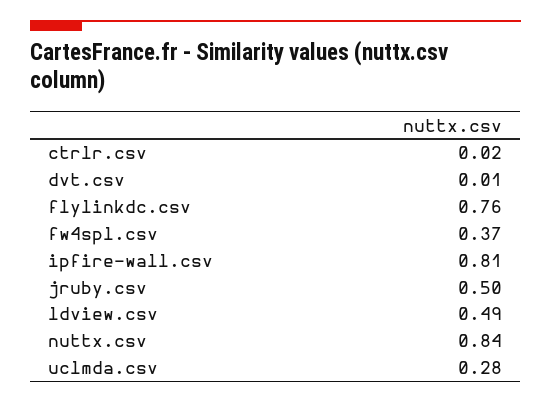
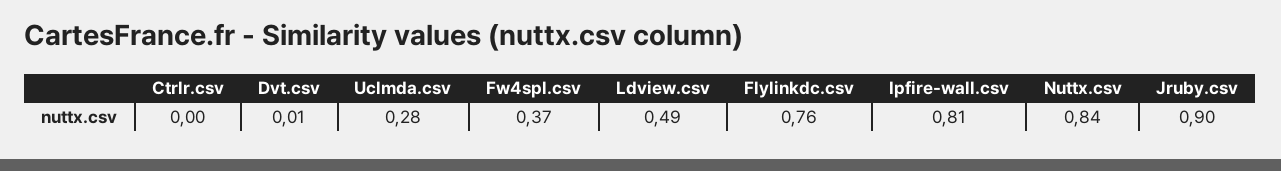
  {
-   "ctrlr.csv": 0.02,
+   "ctrlr.csv": 0,
    "dvt.csv": 0.01,
    "flylinkdc.csv": 0.76,
    "fw4spl.csv": 0.37,
    "ipfire-wall.csv": 0.81,
-   "jruby.csv": 0.5,
+   "jruby.csv": 0.9,
    "ldview.csv": 0.49,
    "nuttx.csv": 0.84,
    "uclmda.csv": 0.28
  }

